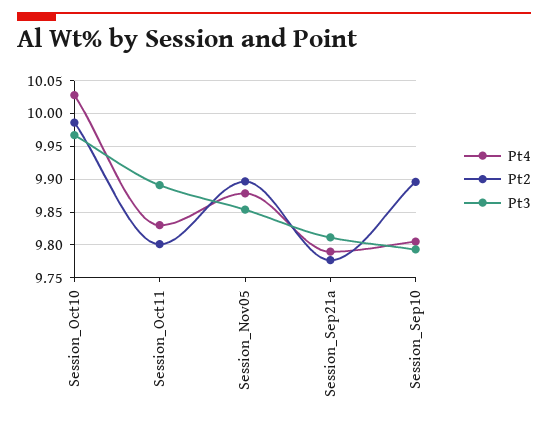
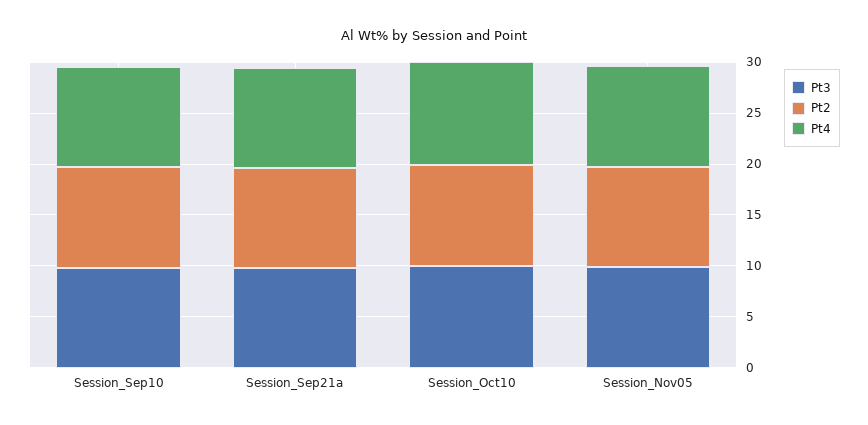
  {
    "Pt4": {
      "Session_Oct10": 10.03,
-     "Session_Oct11": 9.83,
      "Session_Nov05": 9.88,
      "Session_Sep21a": 9.79,
      "Session_Sep10": 9.81
    },
    "Pt2": {
      "Session_Oct10": 9.99,
-     "Session_Oct11": 9.8,
      "Session_Nov05": 9.9,
      "Session_Sep21a": 9.78,
      "Session_Sep10": 9.9
    },
    "Pt3": {
      "Session_Oct10": 9.97,
-     "Session_Oct11": 9.89,
      "Session_Nov05": 9.85,
      "Session_Sep21a": 9.81,
      "Session_Sep10": 9.79
    }
  }

